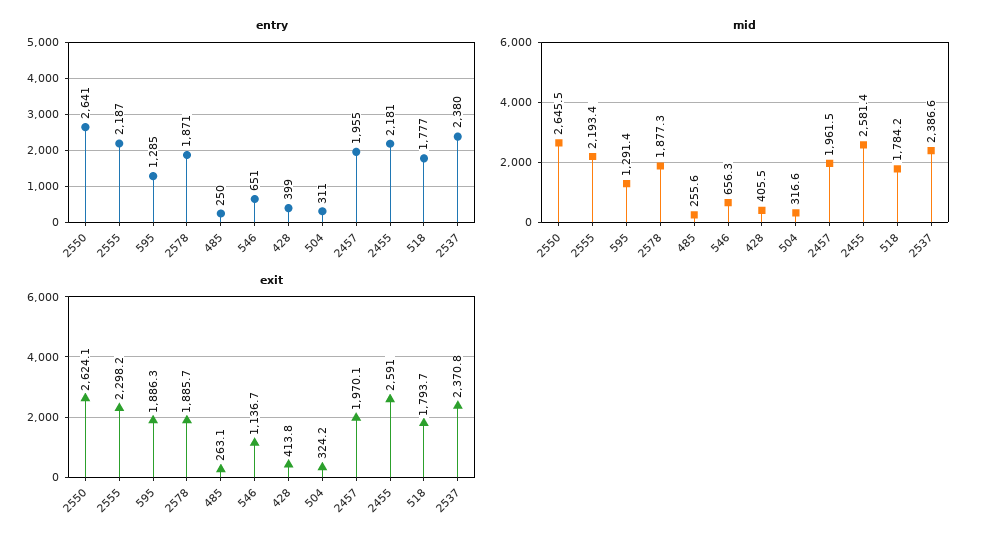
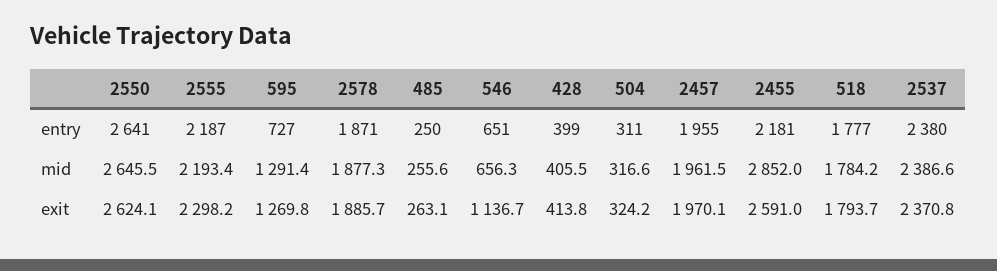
  {
    "entry": {
      "2550": 2641,
      "2555": 2187,
-     "595": 1285,
+     "595": 727,
      "2578": 1871,
      "485": 250,
      "546": 651,
      "428": 399,
      "504": 311,
      "2457": 1955,
      "2455": 2181,
      "518": 1777,
      "2537": 2380
    },
    "mid": {
      "2550": 2645.5,
      "2555": 2193.4,
      "595": 1291.4,
      "2578": 1877.3,
      "485": 255.6,
      "546": 656.3,
      "428": 405.5,
      "504": 316.6,
      "2457": 1961.5,
-     "2455": 2581.4,
+     "2455": 2852,
      "518": 1784.2,
      "2537": 2386.6
    },
    "exit": {
      "2550": 2624.1,
      "2555": 2298.2,
-     "595": 1886.3,
+     "595": 1269.8,
      "2578": 1885.7,
      "485": 263.1,
      "546": 1136.7,
      "428": 413.8,
      "504": 324.2,
      "2457": 1970.1,
      "2455": 2591,
      "518": 1793.7,
      "2537": 2370.8
    }
  }

